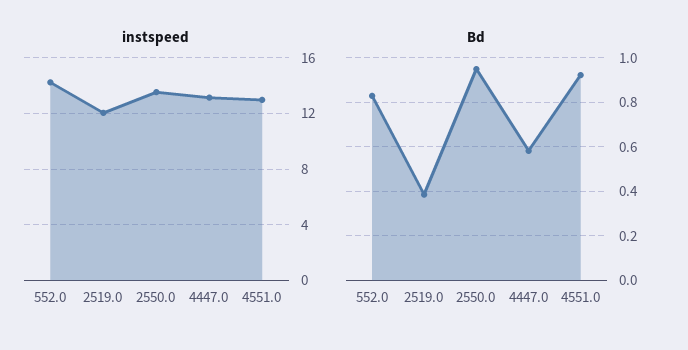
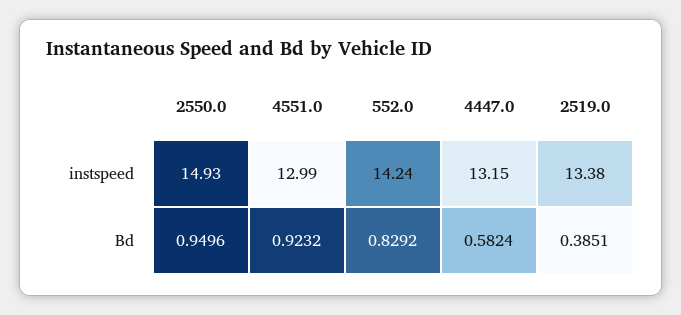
  {
    "instspeed": {
      "552.0": 14.24,
-     "2519.0": 12,
+     "2519.0": 13.38,
-     "2550.0": 13.5,
+     "2550.0": 14.93,
      "4447.0": 13.15,
      "4551.0": 12.99
    },
    "Bd": {
      "552.0": 0.8292,
      "2519.0": 0.3851,
      "2550.0": 0.9496,
      "4447.0": 0.5824,
      "4551.0": 0.9232
    }
  }

